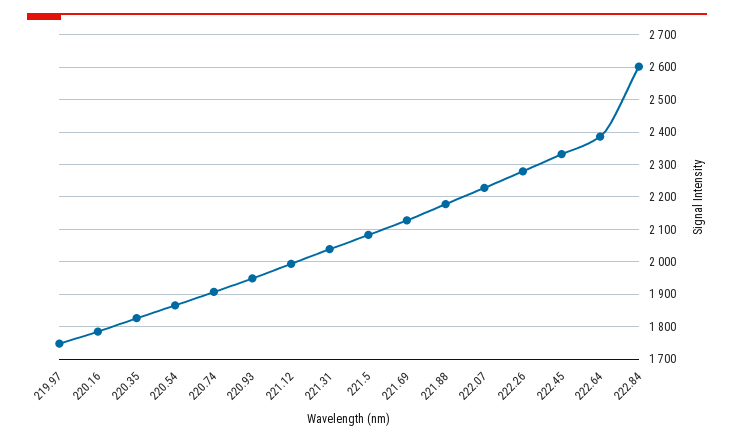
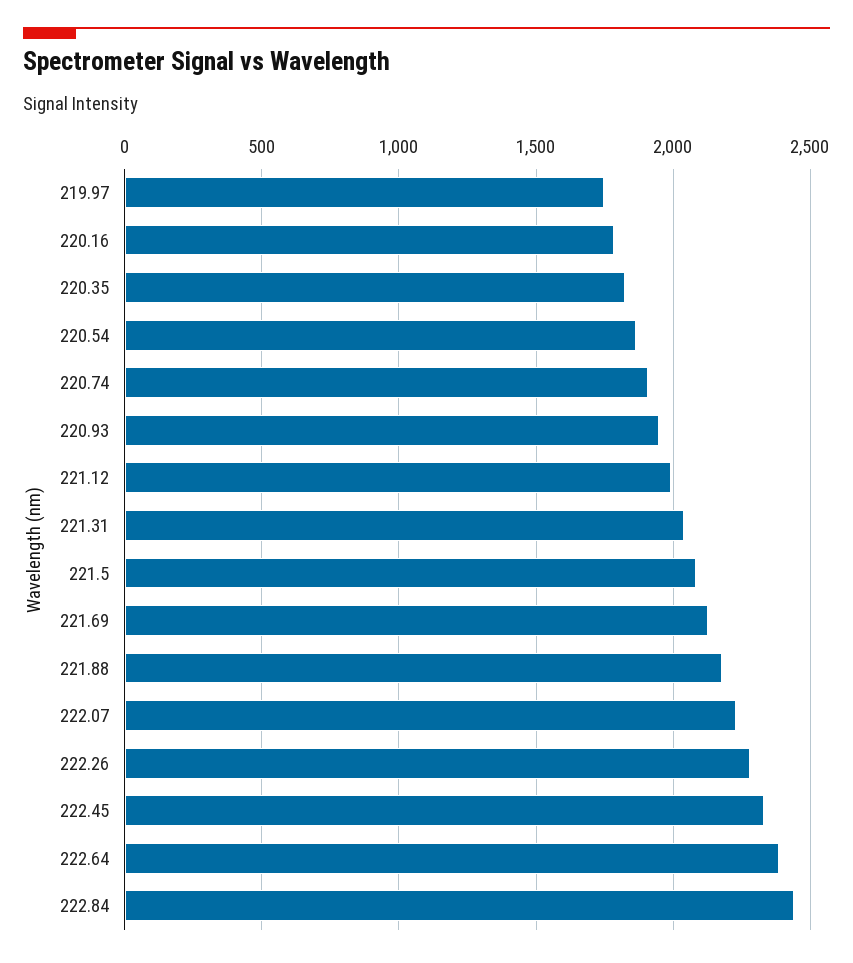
  {
    "219.97": 1740,
    "220.16": 1780,
    "220.35": 1820,
    "220.54": 1860,
    "220.74": 1900,
    "220.93": 1940,
    "221.12": 2000,
    "221.31": 2040,
    "221.5": 2080,
    "221.69": 2120,
    "221.88": 2180,
    "222.07": 2220,
    "222.26": 2280,
    "222.45": 2340,
    "222.64": 2380,
-   "222.84": 2600
+   "222.84": 2450
  }

